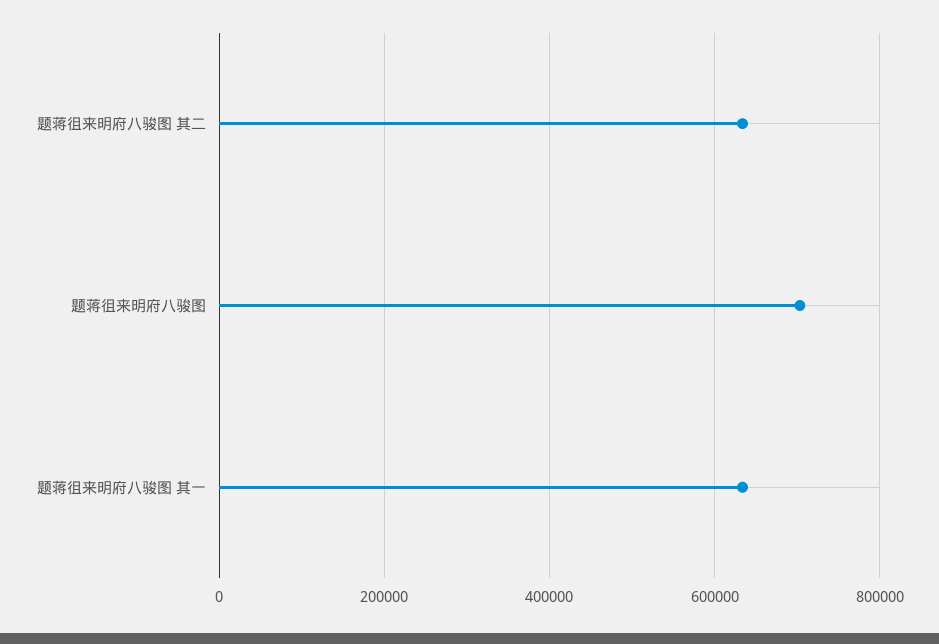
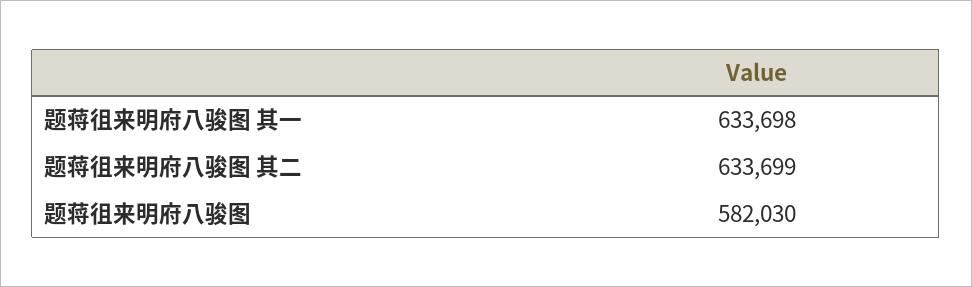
  {
    "题蒋徂来明府八骏图 其二": 633699,
-   "题蒋徂来明府八骏图": 700000,
+   "题蒋徂来明府八骏图": 582030,
    "题蒋徂来明府八骏图 其一": 633698
  }

